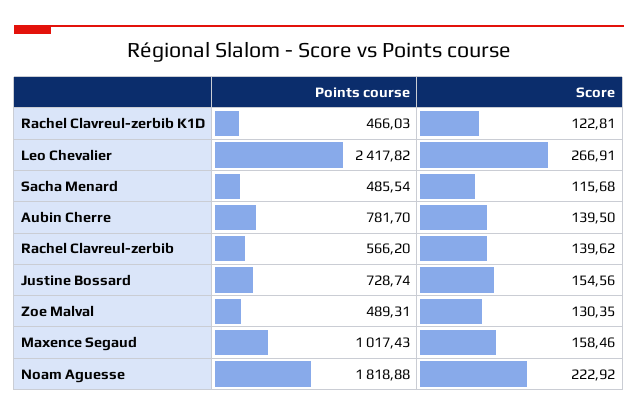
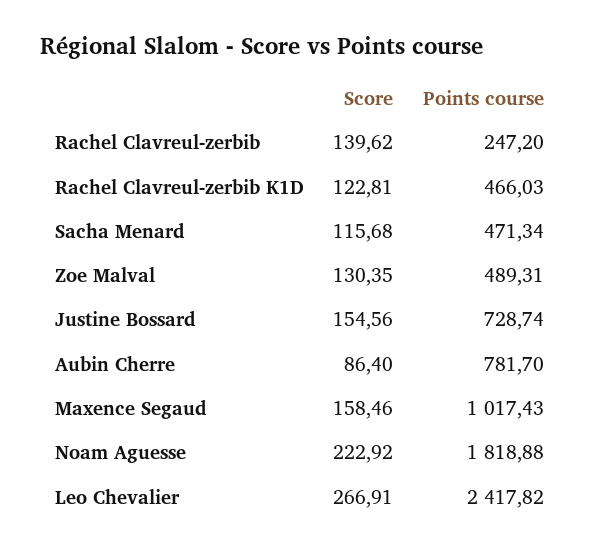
  {
    "Points course": {
      "Rachel Clavreul-zerbib K1D": 466.03,
      "Leo Chevalier": 2417.82,
-     "Sacha Menard": 485.54,
+     "Sacha Menard": 471.34,
      "Aubin Cherre": 781.7,
-     "Rachel Clavreul-zerbib": 566.2,
+     "Rachel Clavreul-zerbib": 247.2,
      "Justine Bossard": 728.74,
      "Zoe Malval": 489.31,
      "Maxence Segaud": 1017.43,
      "Noam Aguesse": 1818.88
    },
    "Score": {
      "Rachel Clavreul-zerbib K1D": 122.81,
      "Leo Chevalier": 266.91,
      "Sacha Menard": 115.68,
-     "Aubin Cherre": 139.5,
+     "Aubin Cherre": 86.4,
      "Rachel Clavreul-zerbib": 139.62,
      "Justine Bossard": 154.56,
      "Zoe Malval": 130.35,
      "Maxence Segaud": 158.46,
      "Noam Aguesse": 222.92
    }
  }

